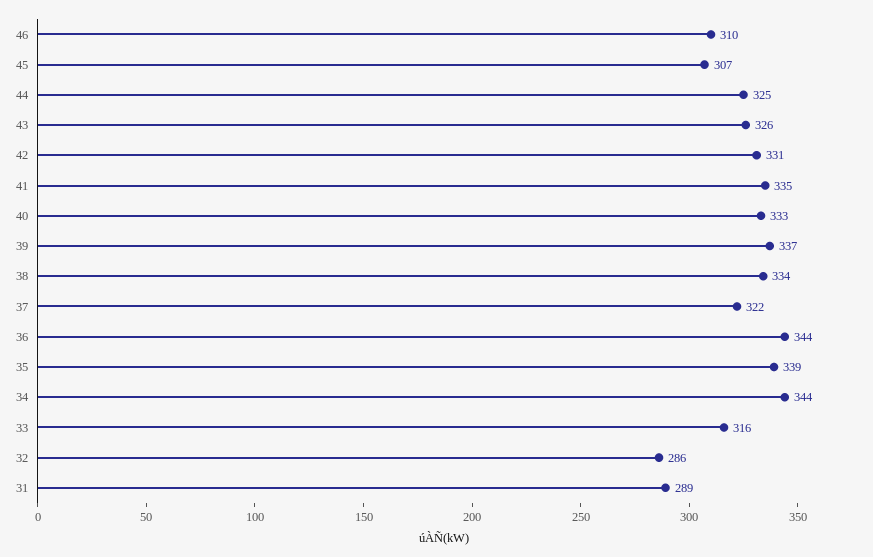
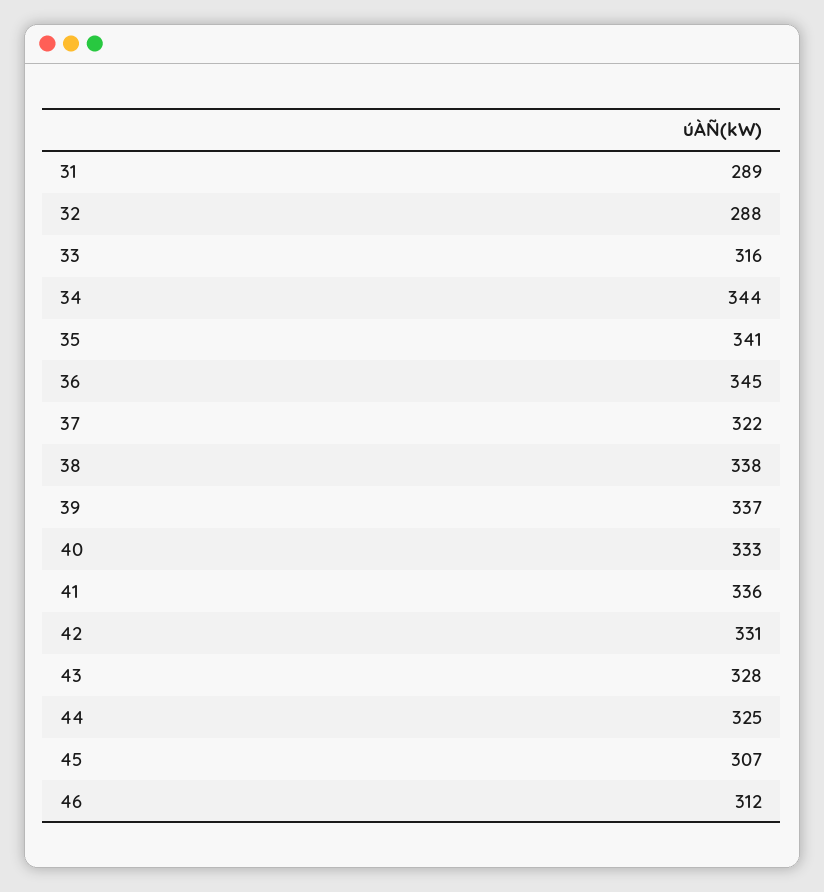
  {
-   "46": 310,
+   "46": 312,
    "45": 307,
    "44": 325,
-   "43": 326,
+   "43": 328,
    "42": 331,
-   "41": 335,
+   "41": 336,
    "40": 333,
    "39": 337,
-   "38": 334,
+   "38": 338,
    "37": 322,
-   "36": 344,
+   "36": 345,
-   "35": 339,
+   "35": 341,
    "34": 344,
    "33": 316,
-   "32": 286,
+   "32": 288,
    "31": 289
  }

